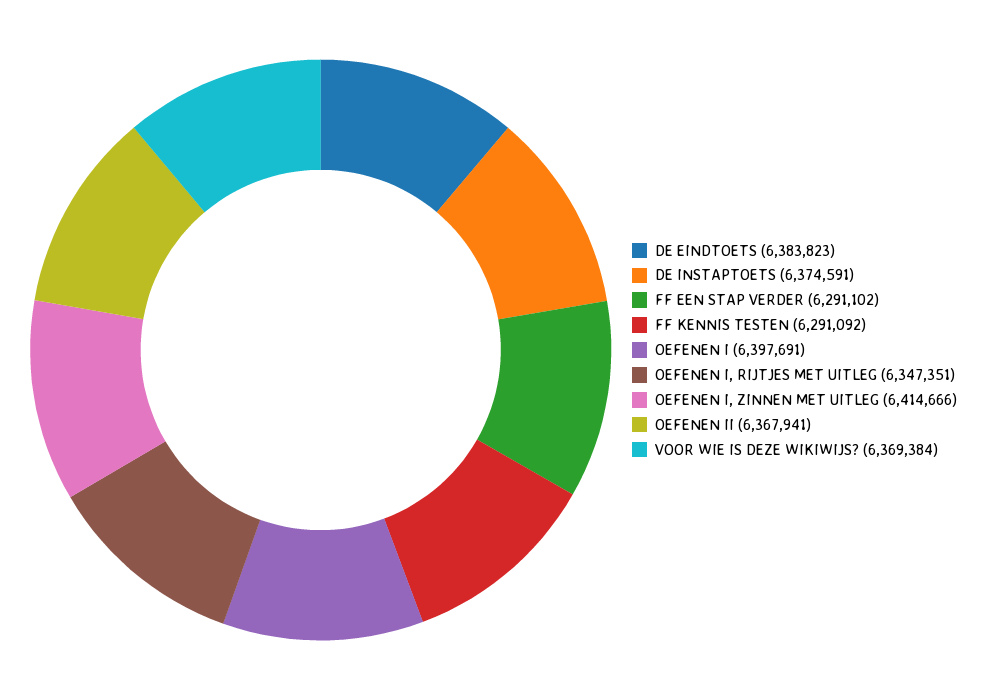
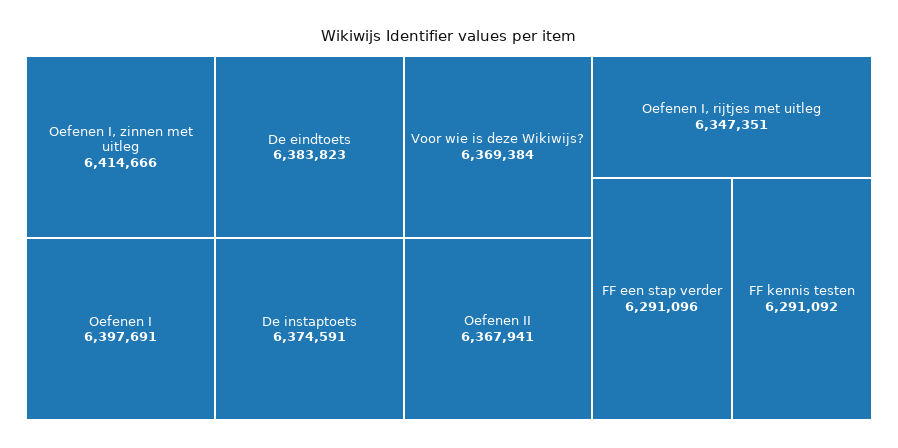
  {
    "DE EINDTOETS": 6383823,
    "DE INSTAPTOETS": 6374591,
-   "FF EEN STAP VERDER": 6291102,
+   "FF EEN STAP VERDER": 6291096,
    "FF KENNIS TESTEN": 6291092,
    "OEFENEN I": 6397691,
    "OEFENEN I, RIJTJES MET UITLEG": 6347351,
    "OEFENEN I, ZINNEN MET UITLEG": 6414666,
    "OEFENEN II": 6367941,
    "VOOR WIE IS DEZE WIKIWIJS?": 6369384
  }

